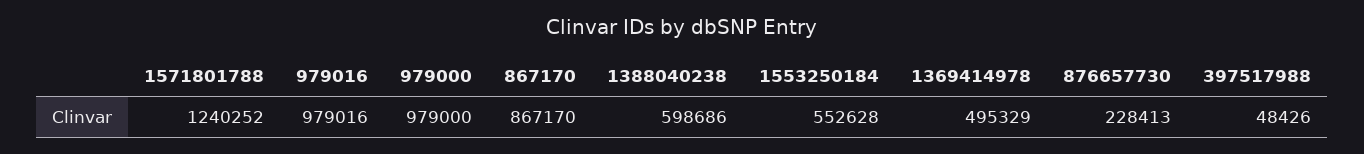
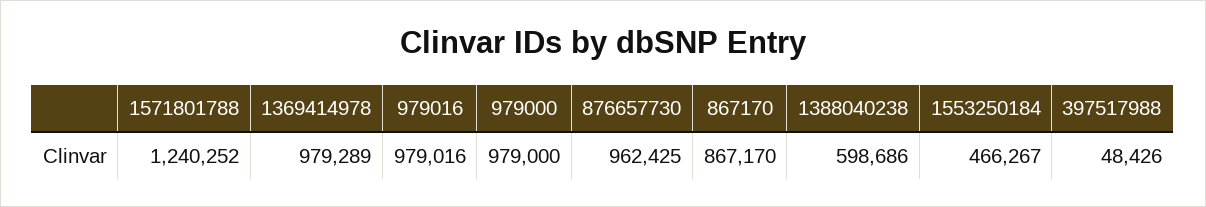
  {
    "1571801788": 1240252,
    "979016": 979016,
    "979000": 979000,
    "867170": 867170,
    "1388040238": 598686,
-   "1553250184": 552628,
+   "1553250184": 466267,
-   "1369414978": 495329,
+   "1369414978": 979289,
-   "876657730": 228413,
+   "876657730": 962425,
    "397517988": 48426
  }

